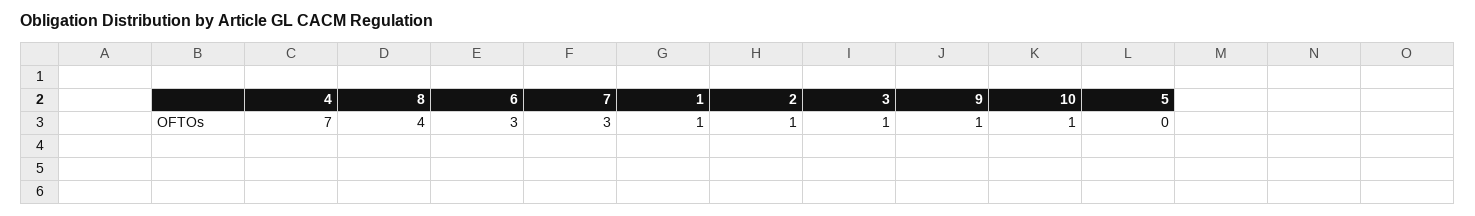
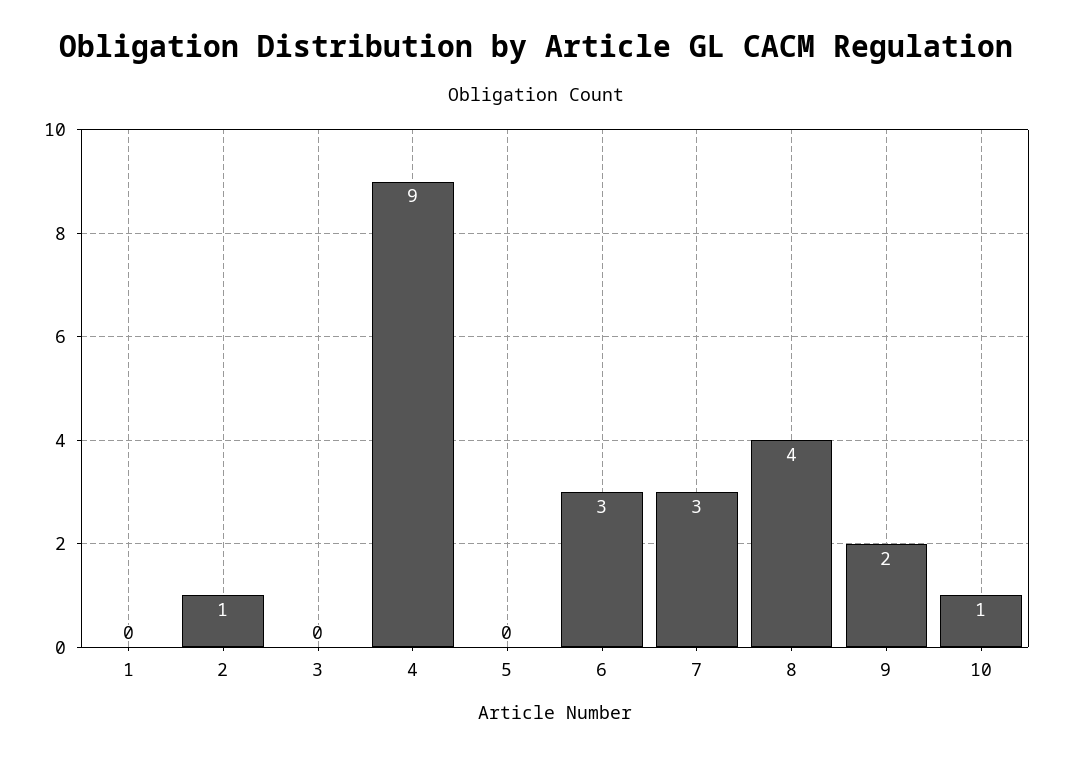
  {
-   "4": 7,
+   "4": 9,
    "8": 4,
    "6": 3,
    "7": 3,
-   "1": 1,
+   "1": 0,
    "2": 1,
-   "3": 1,
+   "3": 0,
-   "9": 1,
+   "9": 2,
    "10": 1,
    "5": 0
  }

